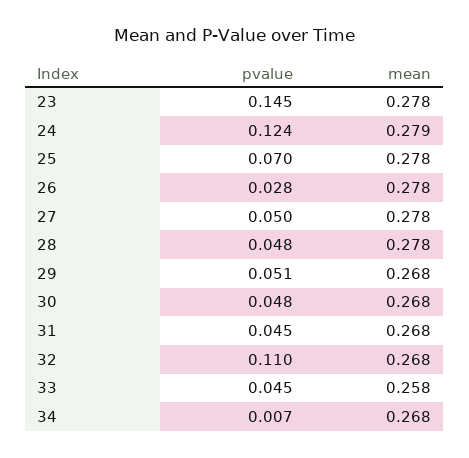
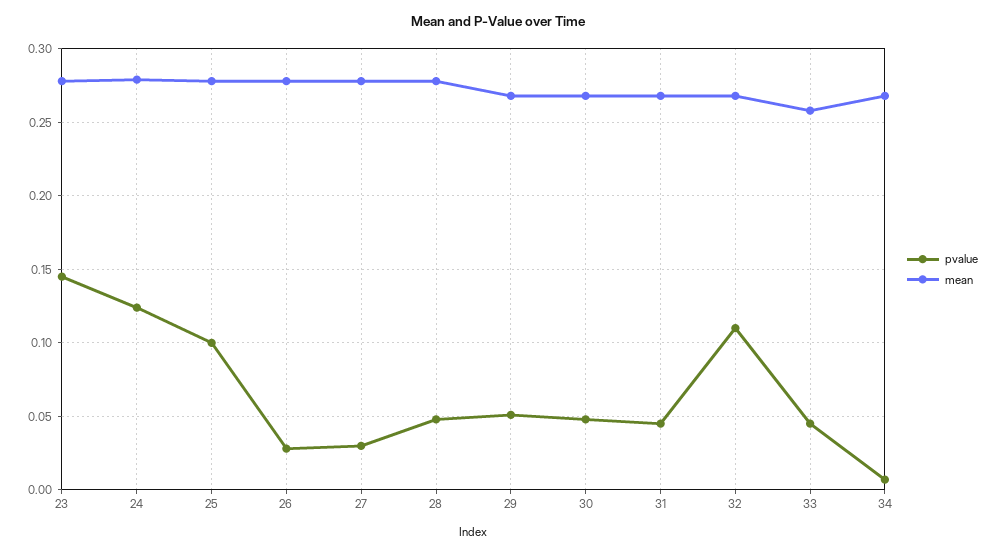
  {
    "pvalue": {
      "23": 0.145,
      "24": 0.124,
-     "25": 0.07,
+     "25": 0.1,
      "26": 0.028,
-     "27": 0.05,
+     "27": 0.03,
      "28": 0.048,
      "29": 0.051,
      "30": 0.048,
      "31": 0.045,
      "32": 0.11,
      "33": 0.045,
      "34": 0.007
    },
    "mean": {
      "23": 0.278,
      "24": 0.279,
      "25": 0.278,
      "26": 0.278,
      "27": 0.278,
      "28": 0.278,
      "29": 0.268,
      "30": 0.268,
      "31": 0.268,
      "32": 0.268,
      "33": 0.258,
      "34": 0.268
    }
  }

